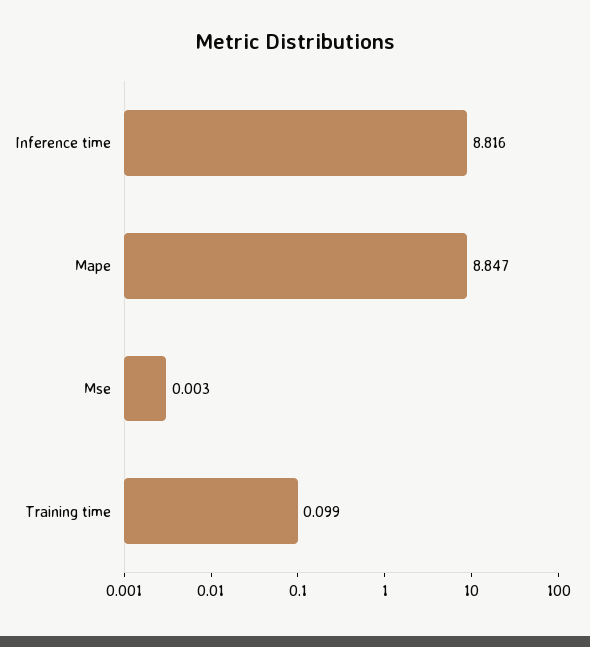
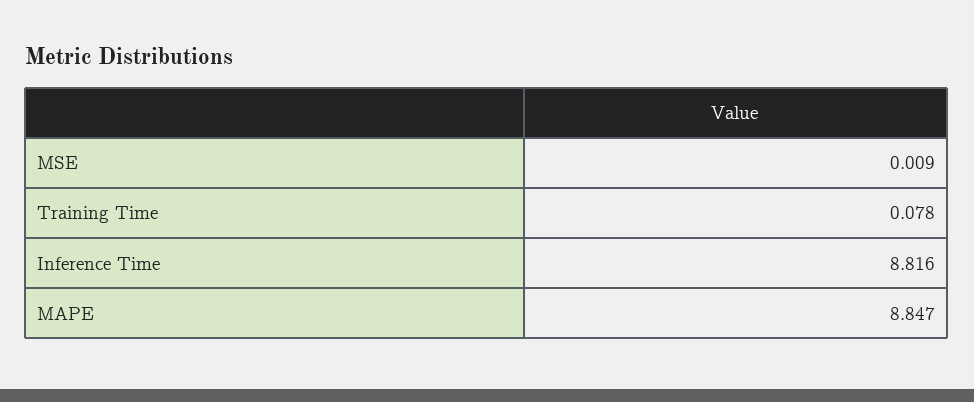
  {
    "Inference time": 8.816,
    "Mape": 8.847,
-   "Mse": 0.003,
+   "Mse": 0.009,
-   "Training time": 0.099
+   "Training time": 0.078
  }

